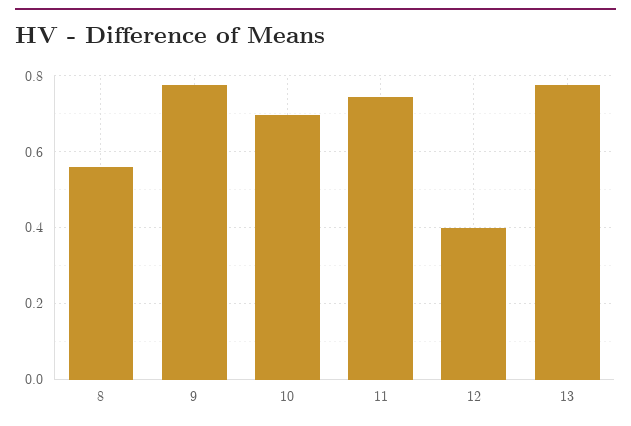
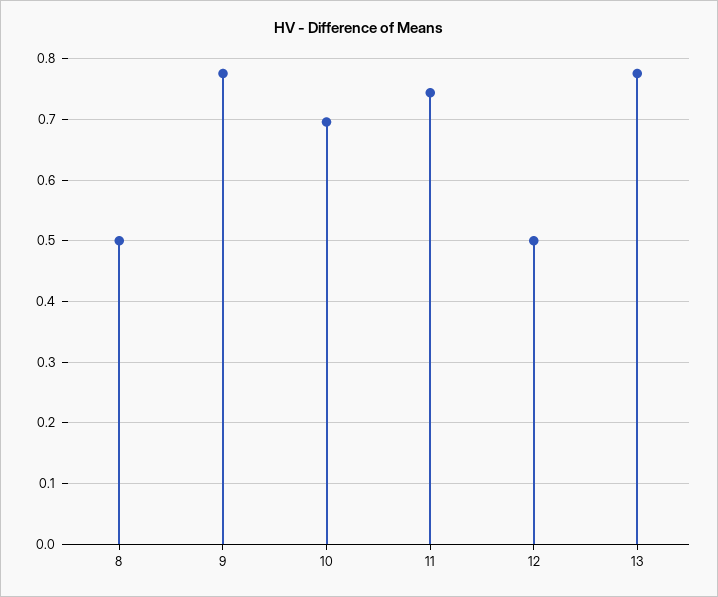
  {
-   "8": 0.56,
+   "8": 0.5,
    "9": 0.78,
    "10": 0.7,
    "11": 0.74,
-   "12": 0.4,
+   "12": 0.5,
    "13": 0.78
  }

